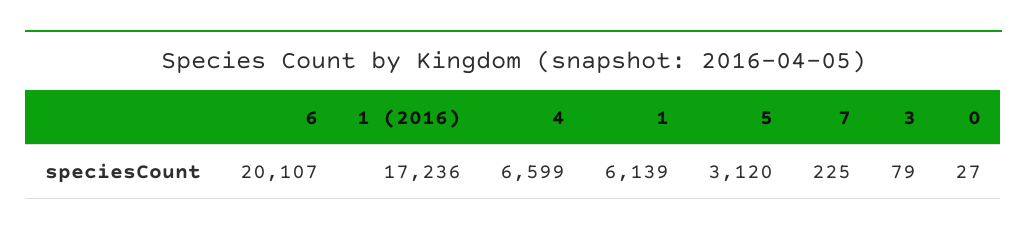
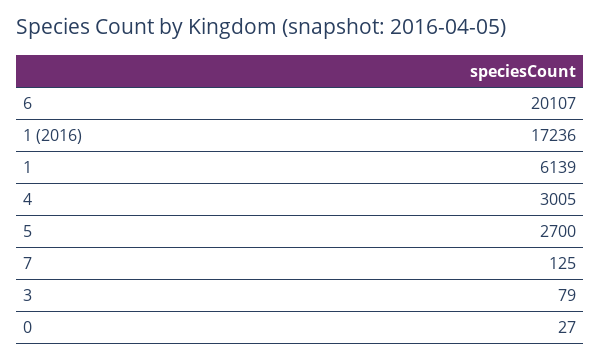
  {
    "6": 20107,
    "1 (2016)": 17236,
-   "4": 6599,
+   "4": 3005,
    "1": 6139,
-   "5": 3120,
+   "5": 2700,
-   "7": 225,
+   "7": 125,
    "3": 79,
    "0": 27
  }

